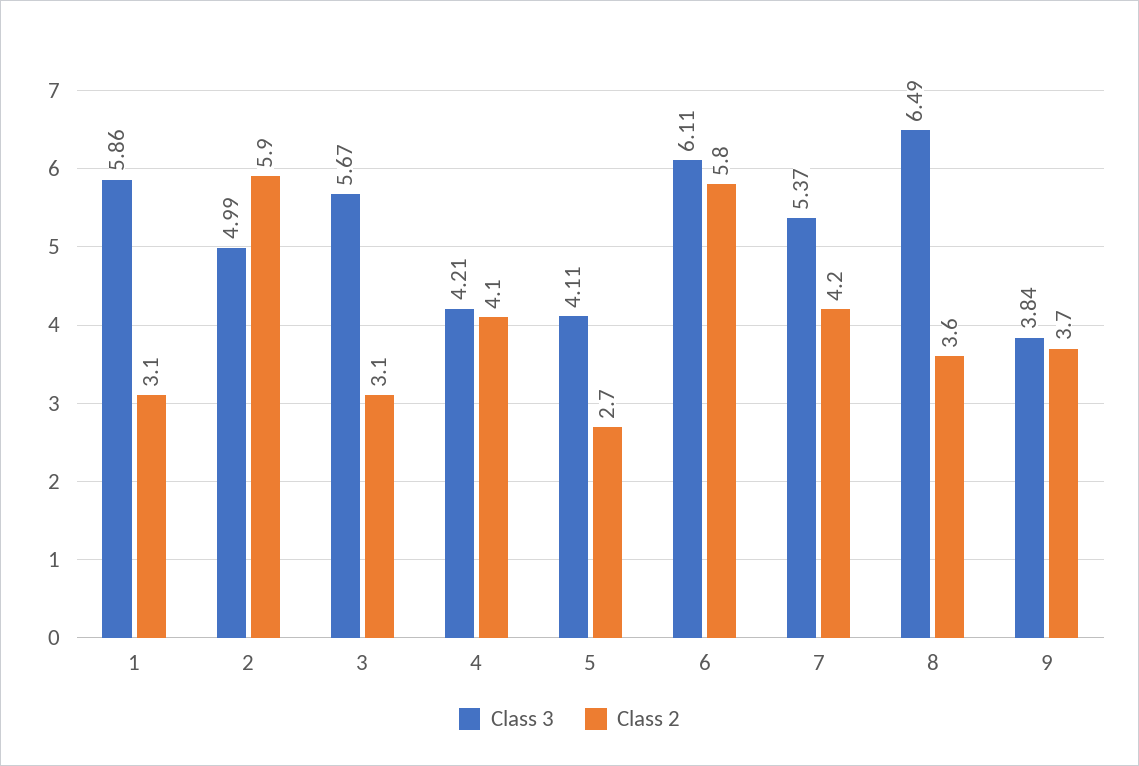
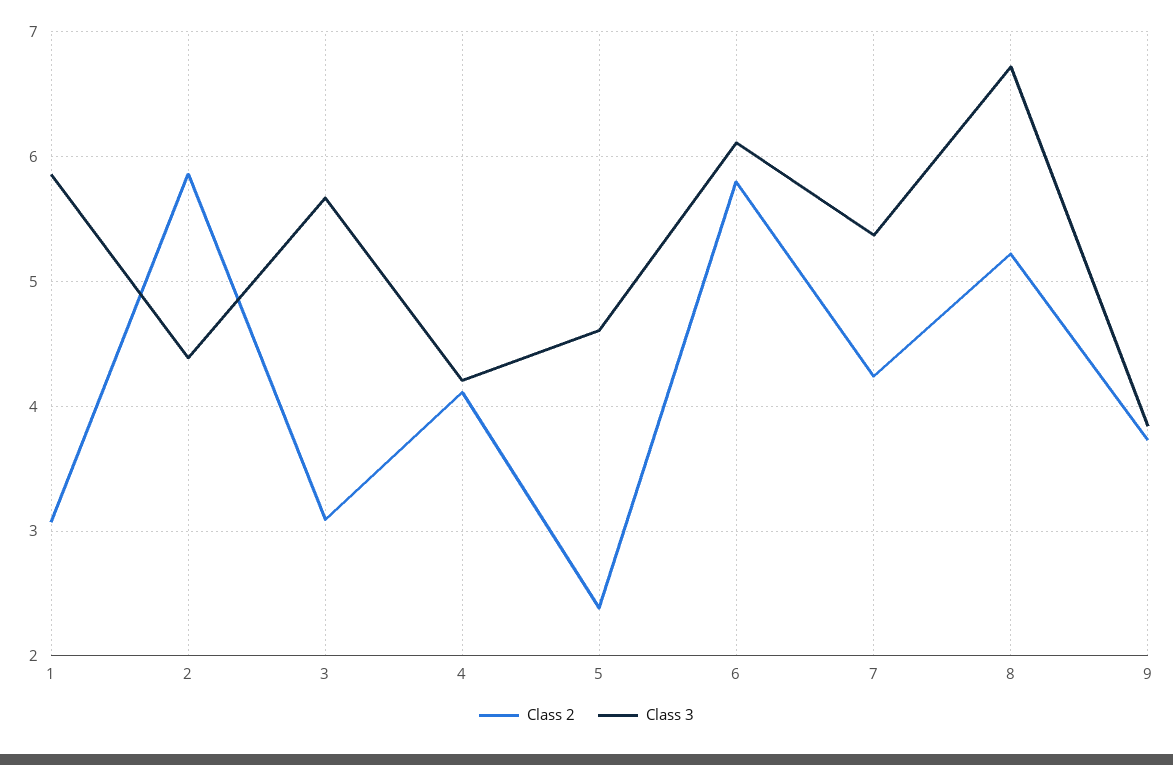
  {
    "Class 3": {
      "1": 5.86,
-     "2": 4.99,
+     "2": 4.4,
      "3": 5.67,
      "4": 4.21,
-     "5": 4.11,
+     "5": 4.6,
      "6": 6.11,
      "7": 5.37,
-     "8": 6.49,
+     "8": 6.7,
      "9": 3.84
    },
    "Class 2": {
      "1": 3.1,
      "2": 5.9,
      "3": 3.1,
      "4": 4.1,
-     "5": 2.7,
+     "5": 2.4,
      "6": 5.8,
      "7": 4.2,
-     "8": 3.6,
+     "8": 5.2,
      "9": 3.7
    }
  }

